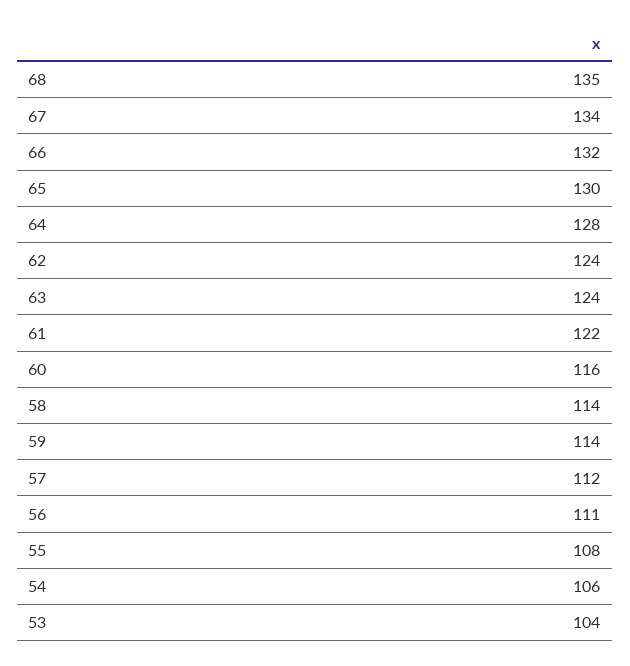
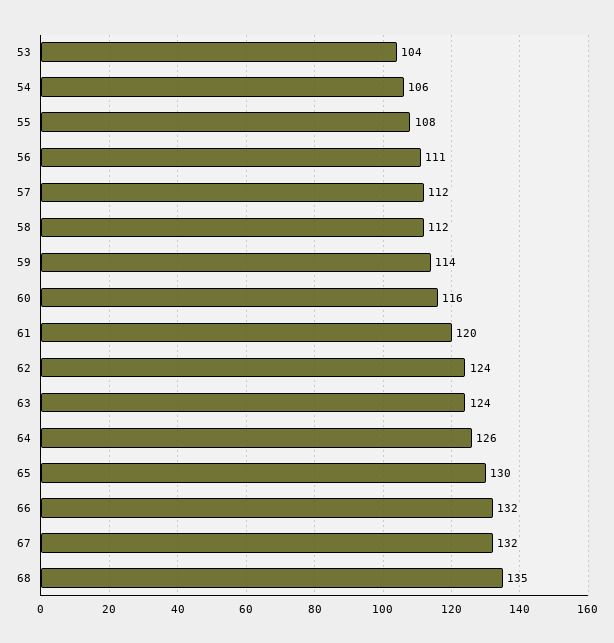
  {
    "68": 135,
-   "67": 134,
+   "67": 132,
    "66": 132,
    "65": 130,
-   "64": 128,
+   "64": 126,
    "62": 124,
    "63": 124,
-   "61": 122,
+   "61": 120,
    "60": 116,
-   "58": 114,
+   "58": 112,
    "59": 114,
    "57": 112,
    "56": 111,
    "55": 108,
    "54": 106,
    "53": 104
  }

